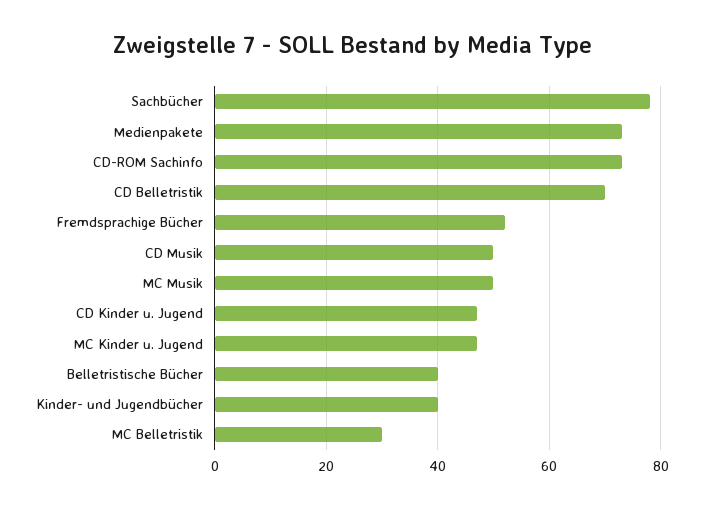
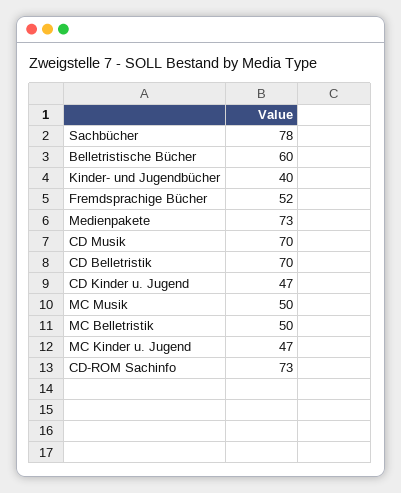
  {
    "Sachbücher": 78,
    "Medienpakete": 73,
    "CD-ROM Sachinfo": 73,
    "CD Belletristik": 70,
    "Fremdsprachige Bücher": 52,
-   "CD Musik": 50,
+   "CD Musik": 70,
    "MC Musik": 50,
    "CD Kinder u. Jugend": 47,
    "MC Kinder u. Jugend": 47,
-   "Belletristische Bücher": 40,
+   "Belletristische Bücher": 60,
    "Kinder- und Jugendbücher": 40,
-   "MC Belletristik": 30
+   "MC Belletristik": 50
  }

